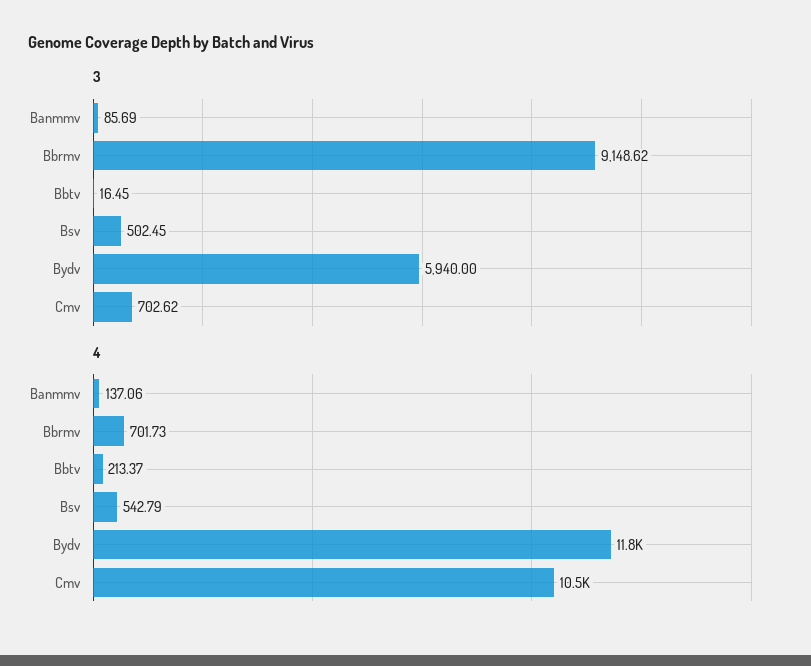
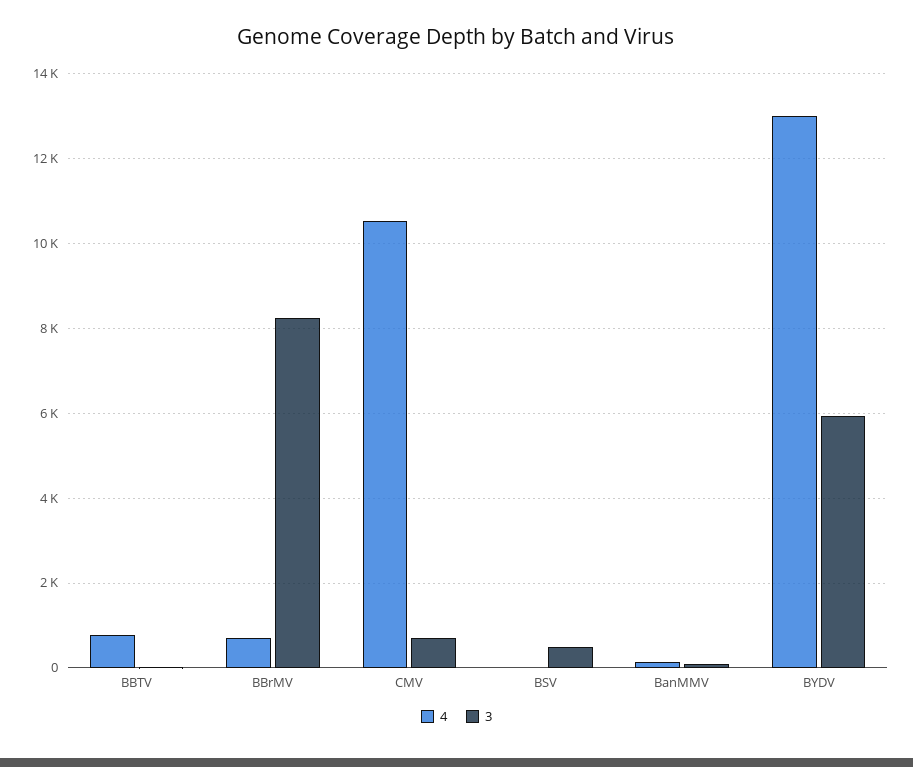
  {
    "3": {
      "Banmmv": 85.69,
-     "Bbrmv": 9148.62,
+     "Bbrmv": 8200,
      "Bbtv": 16.45,
      "Bsv": 502.45,
      "Bydv": 5940,
      "Cmv": 702.62
    },
    "4": {
      "Banmmv": 137.06,
      "Bbrmv": 701.73,
-     "Bbtv": 213.37,
+     "Bbtv": 800,
-     "Bsv": 542.79,
+     "Bsv": 0,
-     "Bydv": 11800,
+     "Bydv": 13000,
      "Cmv": 10500
    }
  }

